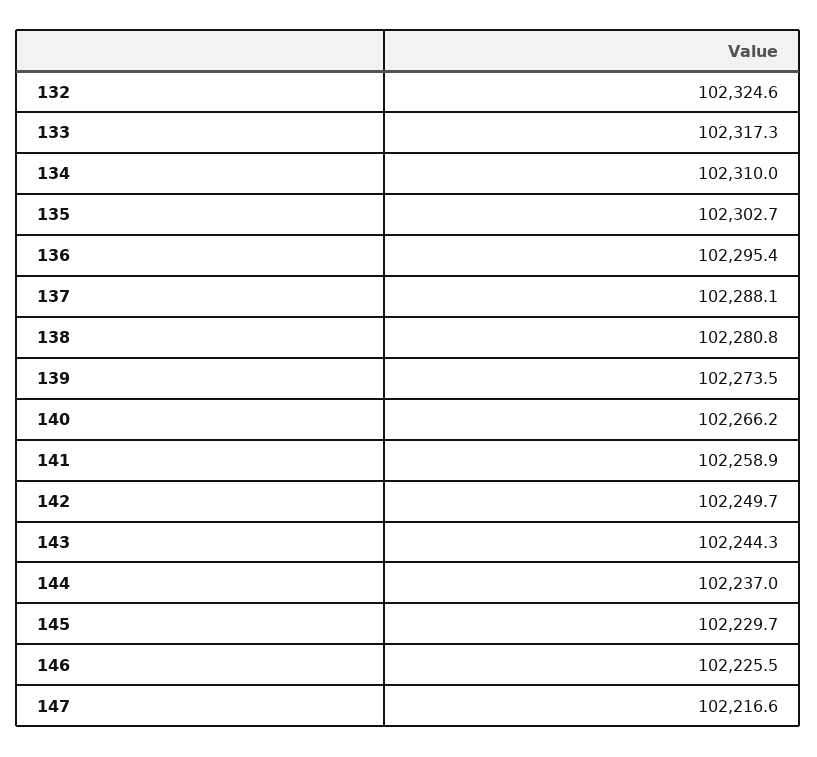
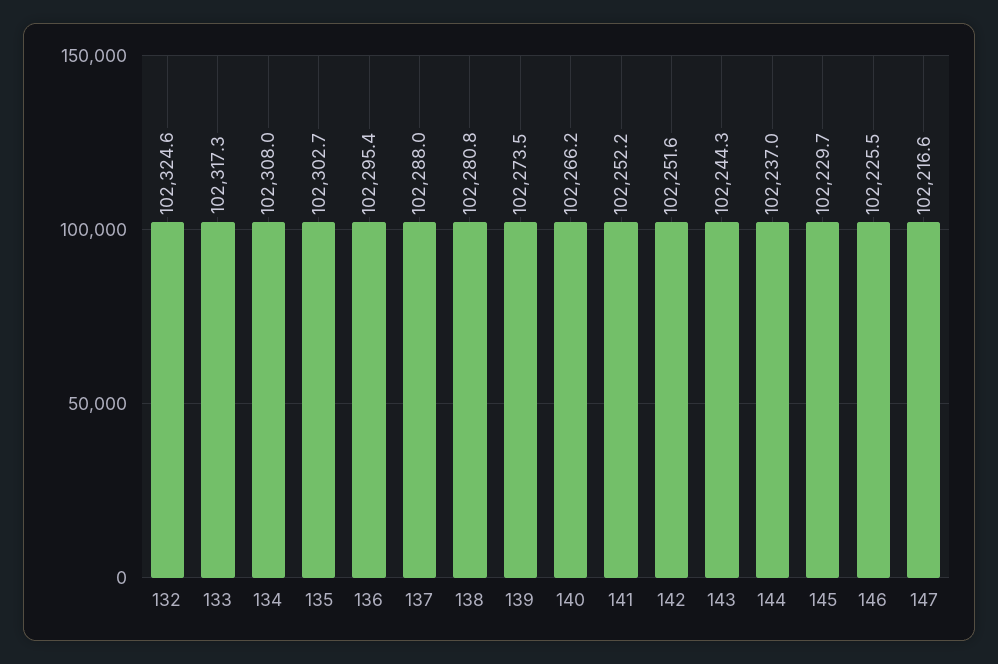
  {
    "132": 102324.6,
    "133": 102317.3,
-   "134": 102310,
+   "134": 102308,
    "135": 102302.7,
    "136": 102295.4,
-   "137": 102288.1,
+   "137": 102288,
    "138": 102280.8,
    "139": 102273.5,
    "140": 102266.2,
-   "141": 102258.9,
+   "141": 102252.2,
-   "142": 102249.7,
+   "142": 102251.6,
    "143": 102244.3,
    "144": 102237,
    "145": 102229.7,
    "146": 102225.5,
    "147": 102216.6
  }

